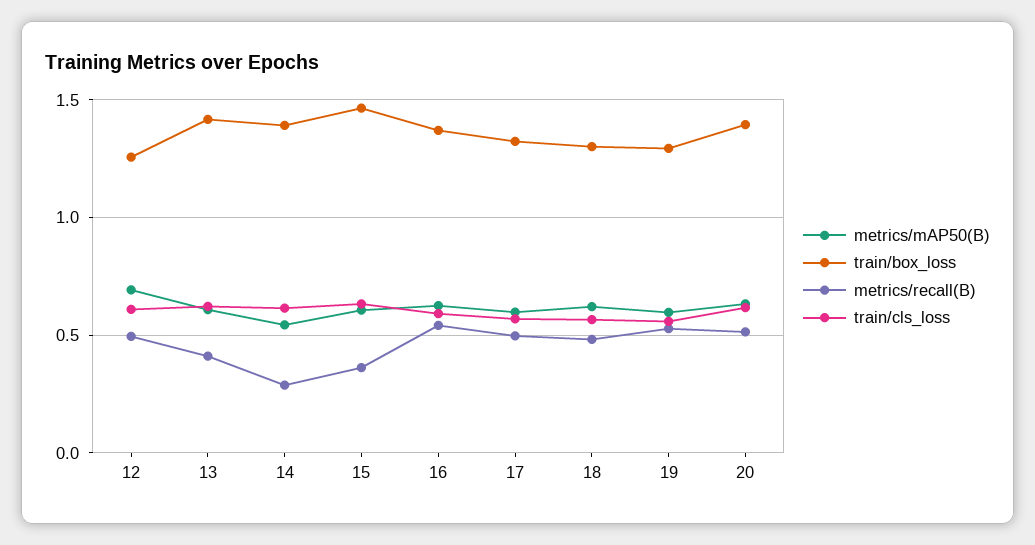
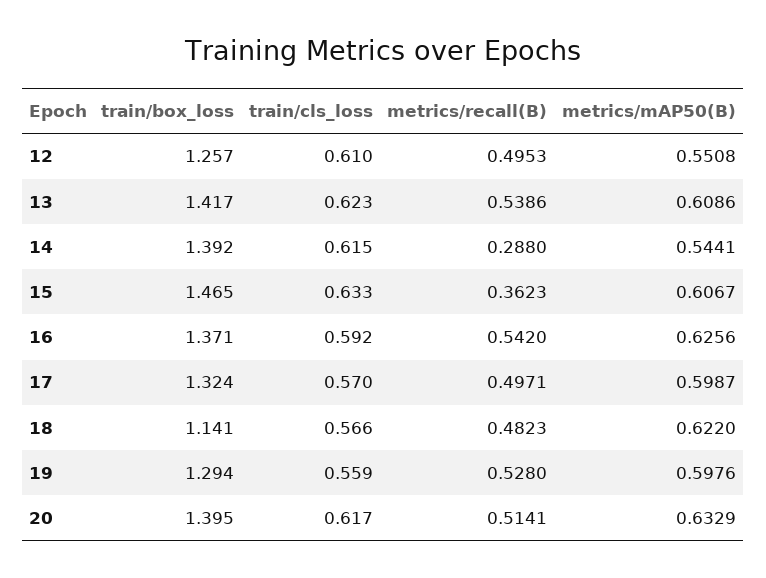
  {
    "metrics/mAP50(B)": {
-     "12": 0.7,
+     "12": 0.5508,
      "13": 0.6086,
      "14": 0.5441,
      "15": 0.6067,
      "16": 0.6256,
      "17": 0.5987,
      "18": 0.622,
      "19": 0.5976,
      "20": 0.6329
    },
    "train/box_loss": {
      "12": 1.257,
      "13": 1.417,
      "14": 1.392,
      "15": 1.465,
      "16": 1.371,
      "17": 1.324,
-     "18": 1.3,
+     "18": 1.141,
      "19": 1.294,
      "20": 1.395
    },
    "metrics/recall(B)": {
      "12": 0.4953,
-     "13": 0.4,
+     "13": 0.5386,
      "14": 0.288,
      "15": 0.3623,
      "16": 0.542,
      "17": 0.4971,
      "18": 0.4823,
      "19": 0.528,
      "20": 0.5141
    },
    "train/cls_loss": {
      "12": 0.61,
      "13": 0.623,
      "14": 0.615,
      "15": 0.633,
      "16": 0.592,
      "17": 0.57,
      "18": 0.566,
      "19": 0.559,
      "20": 0.617
    }
  }

